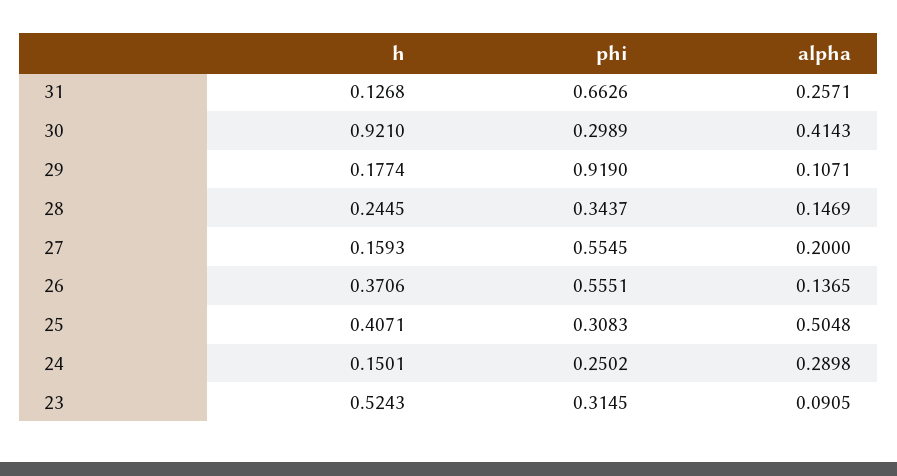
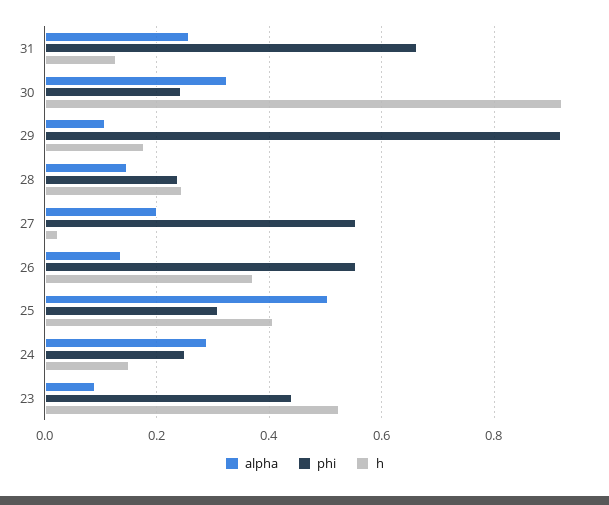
  {
    "h": {
      "31": 0.1268,
      "30": 0.921,
      "29": 0.1774,
      "28": 0.2445,
-     "27": 0.1593,
+     "27": 0.02,
      "26": 0.3706,
      "25": 0.4071,
      "24": 0.1501,
      "23": 0.5243
    },
    "phi": {
      "31": 0.6626,
-     "30": 0.2989,
+     "30": 0.24,
      "29": 0.919,
-     "28": 0.3437,
+     "28": 0.24,
      "27": 0.5545,
      "26": 0.5551,
      "25": 0.3083,
      "24": 0.2502,
-     "23": 0.3145
+     "23": 0.44
    },
    "alpha": {
      "31": 0.2571,
-     "30": 0.4143,
+     "30": 0.32,
      "29": 0.1071,
      "28": 0.1469,
      "27": 0.2,
      "26": 0.1365,
      "25": 0.5048,
      "24": 0.2898,
      "23": 0.0905
    }
  }

